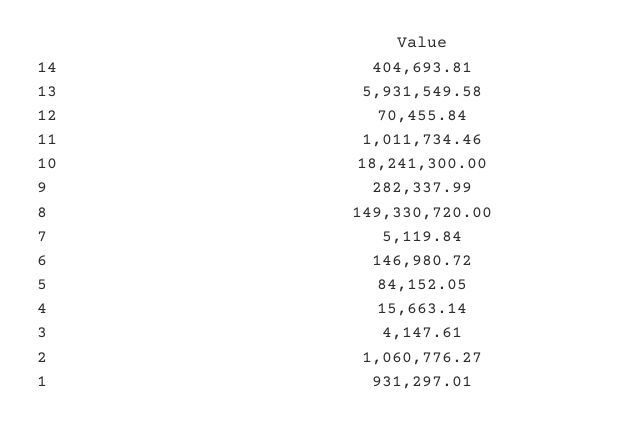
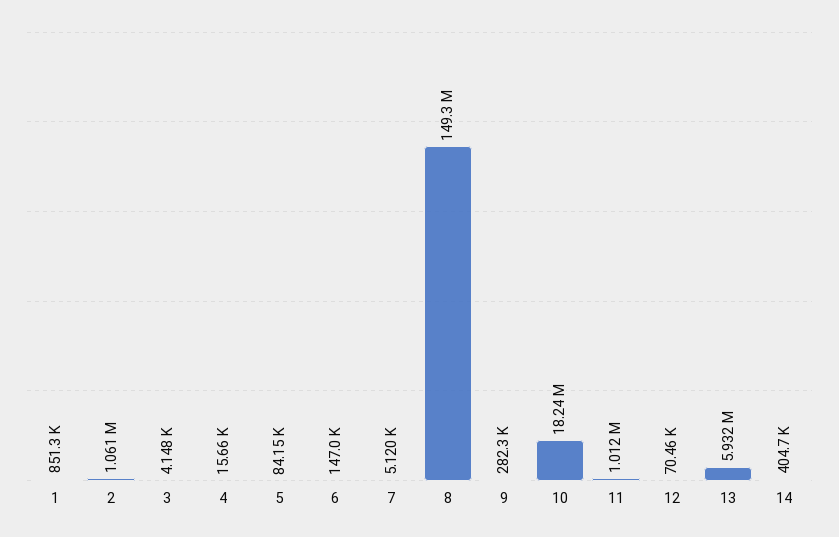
  {
    "14": 404693.81,
    "13": 5931549.58,
    "12": 70455.84,
    "11": 1011734.46,
    "10": 18241300,
    "9": 282337.99,
    "8": 149330720,
    "7": 5119.84,
    "6": 146980.72,
    "5": 84152.05,
    "4": 15663.14,
    "3": 4147.61,
    "2": 1060776.27,
-   "1": 931297.01
+   "1": 851300
  }

